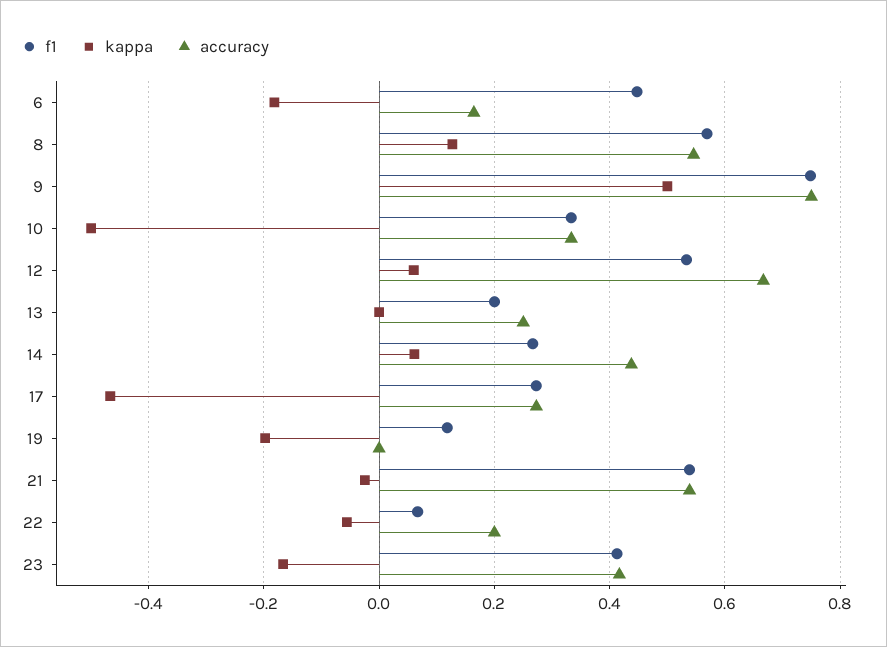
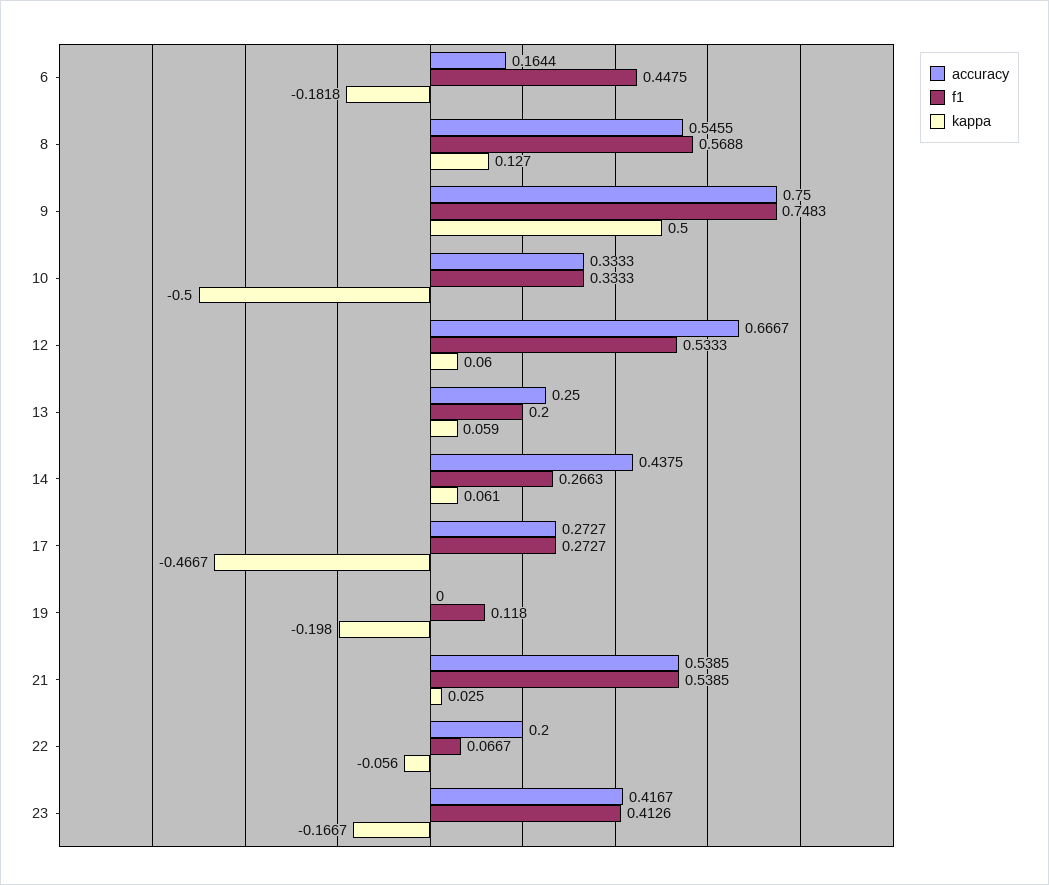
  {
    "f1": {
      "6": 0.4475,
      "8": 0.5688,
      "9": 0.7483,
      "10": 0.3333,
      "12": 0.5333,
      "13": 0.2,
      "14": 0.2663,
      "17": 0.2727,
      "19": 0.118,
      "21": 0.5385,
      "22": 0.0667,
      "23": 0.4126
    },
    "kappa": {
      "6": -0.1818,
      "8": 0.127,
      "9": 0.5,
      "10": -0.5,
      "12": 0.06,
-     "13": 0,
+     "13": 0.059,
      "14": 0.061,
      "17": -0.4667,
      "19": -0.198,
-     "21": -0.02,
+     "21": 0.025,
      "22": -0.056,
      "23": -0.1667
    },
    "accuracy": {
      "6": 0.1644,
      "8": 0.5455,
      "9": 0.75,
      "10": 0.3333,
      "12": 0.6667,
      "13": 0.25,
      "14": 0.4375,
      "17": 0.2727,
      "19": 0,
      "21": 0.5385,
      "22": 0.2,
      "23": 0.4167
    }
  }

